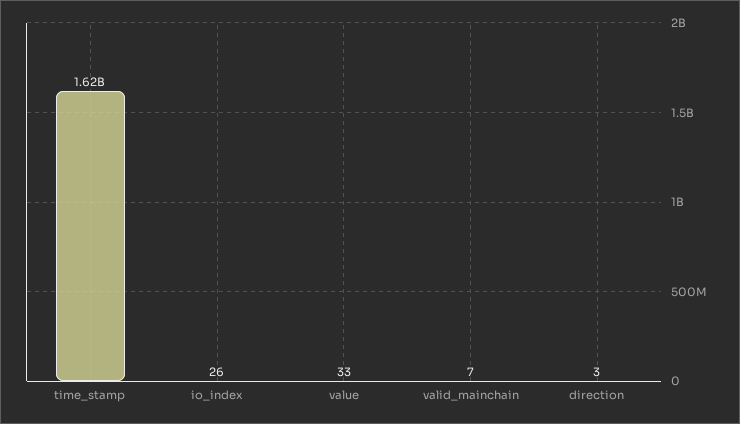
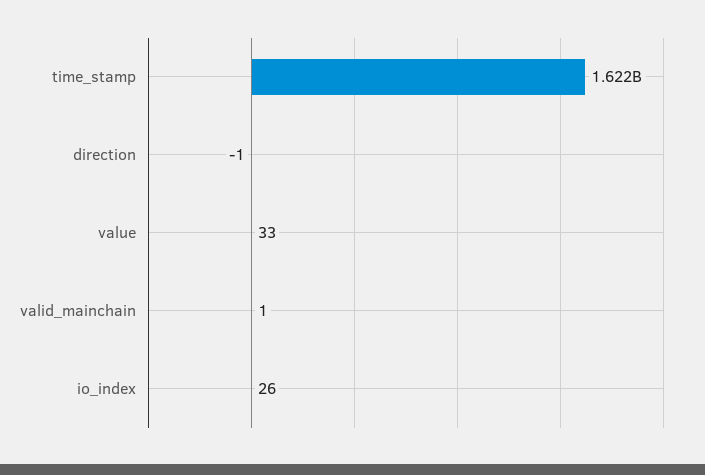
  {
    "time_stamp": 1622000000,
    "io_index": 26,
    "value": 33,
-   "valid_mainchain": 7,
+   "valid_mainchain": 1,
-   "direction": 3
+   "direction": -1
  }

